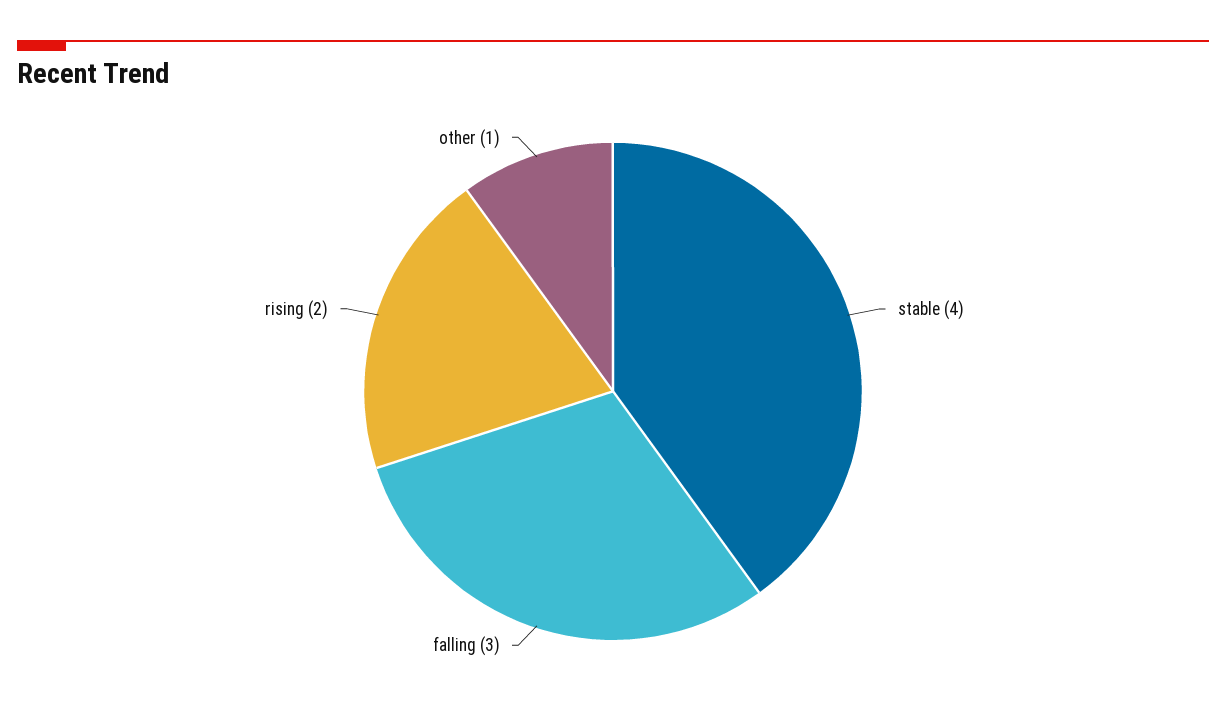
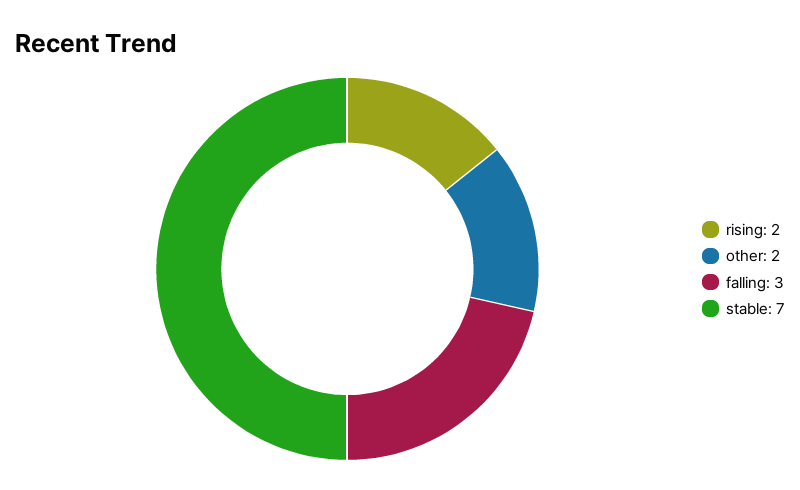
  {
-   "stable": 4,
+   "stable": 7,
    "falling": 3,
    "rising": 2,
-   "other": 1
+   "other": 2
  }

